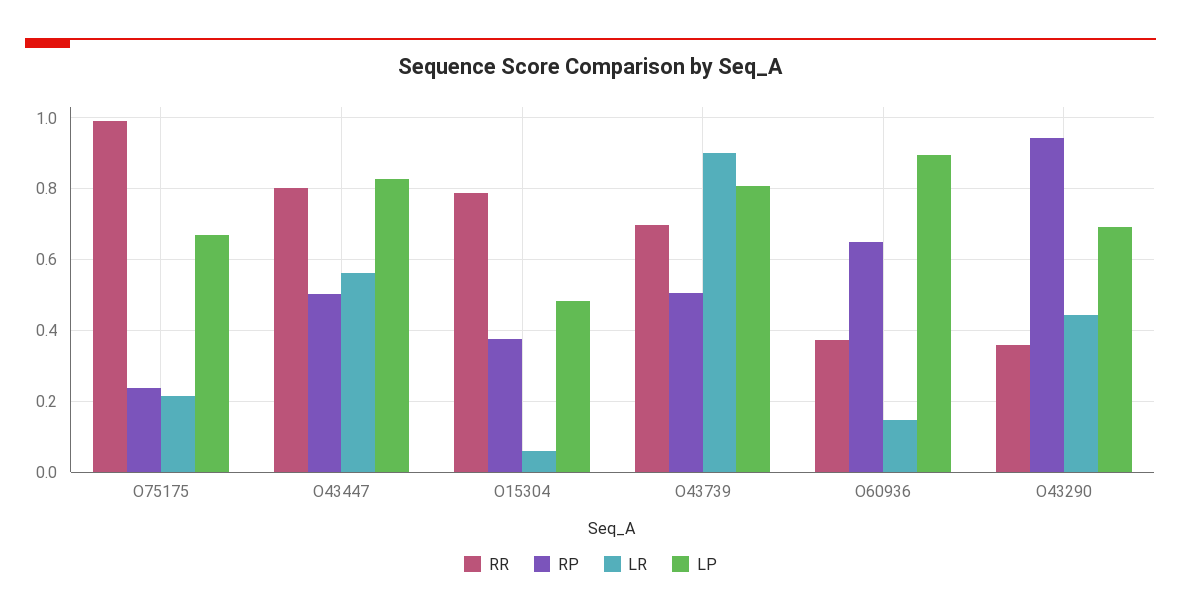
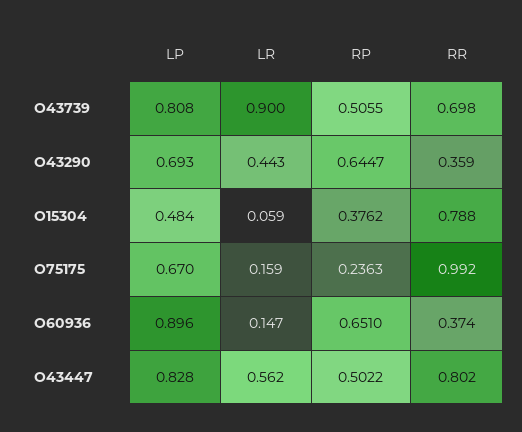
  {
    "RR": {
      "O75175": 0.992,
      "O43447": 0.802,
      "O15304": 0.788,
      "O43739": 0.698,
      "O60936": 0.374,
      "O43290": 0.359
    },
    "RP": {
      "O75175": 0.2363,
      "O43447": 0.5022,
      "O15304": 0.3762,
      "O43739": 0.5055,
      "O60936": 0.651,
-     "O43290": 0.94
+     "O43290": 0.6447
    },
    "LR": {
-     "O75175": 0.22,
+     "O75175": 0.159,
      "O43447": 0.562,
      "O15304": 0.059,
      "O43739": 0.9,
      "O60936": 0.147,
      "O43290": 0.443
    },
    "LP": {
      "O75175": 0.67,
      "O43447": 0.828,
      "O15304": 0.484,
      "O43739": 0.808,
      "O60936": 0.896,
      "O43290": 0.693
    }
  }

